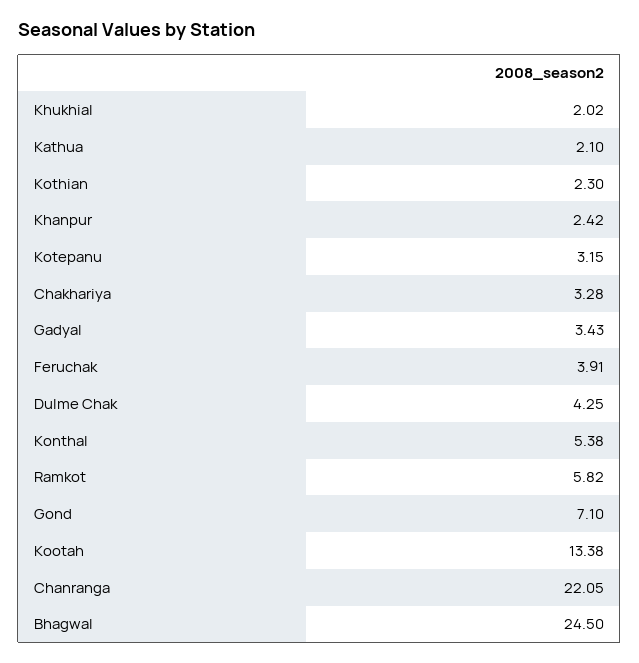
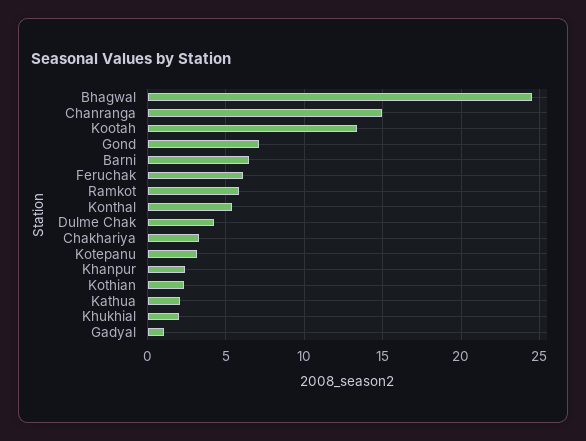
  {
    "Khukhial": 2.02,
    "Kathua": 2.1,
    "Kothian": 2.3,
    "Khanpur": 2.42,
    "Kotepanu": 3.15,
    "Chakhariya": 3.28,
-   "Gadyal": 3.43,
+   "Gadyal": 1,
-   "Feruchak": 3.91,
+   "Feruchak": 6,
    "Dulme Chak": 4.25,
    "Konthal": 5.38,
    "Ramkot": 5.82,
    "Gond": 7.1,
    "Kootah": 13.38,
-   "Chanranga": 22.05,
+   "Chanranga": 15,
-   "Bhagwal": 24.5
+   "Bhagwal": 24.5,
+   "Barni": 6.5
  }

